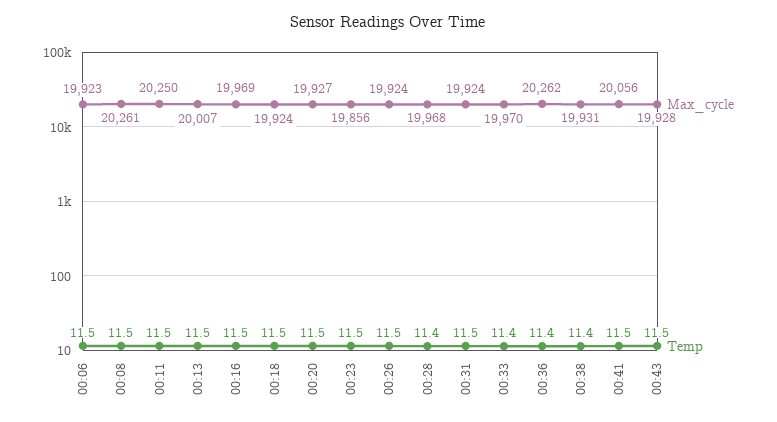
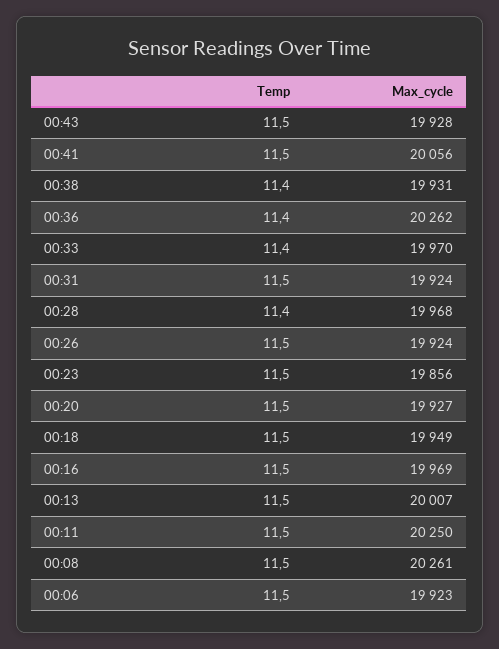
  {
    "Max_cycle": {
      "00:06": 19923,
      "00:08": 20261,
      "00:11": 20250,
      "00:13": 20007,
      "00:16": 19969,
-     "00:18": 19924,
+     "00:18": 19949,
      "00:20": 19927,
      "00:23": 19856,
      "00:26": 19924,
      "00:28": 19968,
      "00:31": 19924,
      "00:33": 19970,
      "00:36": 20262,
      "00:38": 19931,
      "00:41": 20056,
      "00:43": 19928
    },
    "Temp": {
      "00:06": 11.5,
      "00:08": 11.5,
      "00:11": 11.5,
      "00:13": 11.5,
      "00:16": 11.5,
      "00:18": 11.5,
      "00:20": 11.5,
      "00:23": 11.5,
      "00:26": 11.5,
      "00:28": 11.4,
      "00:31": 11.5,
      "00:33": 11.4,
      "00:36": 11.4,
      "00:38": 11.4,
      "00:41": 11.5,
      "00:43": 11.5
    }
  }

